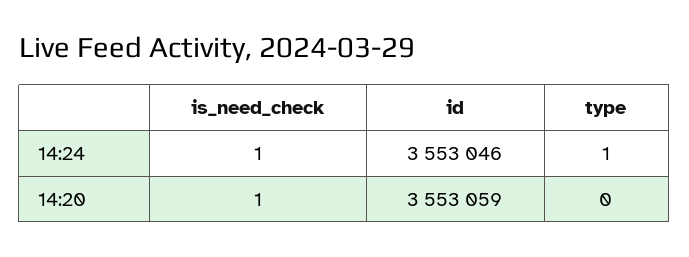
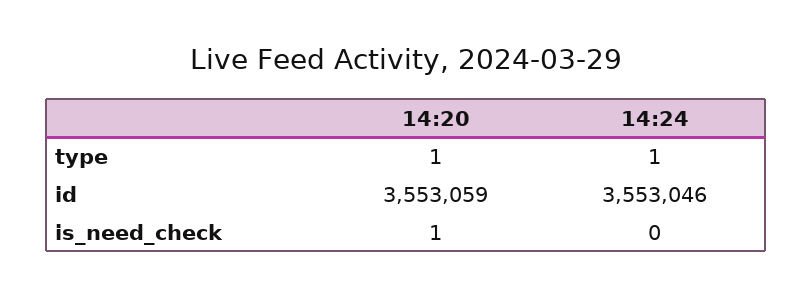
  {
    "is_need_check": {
-     "14:24": 1,
+     "14:24": 0,
      "14:20": 1
    },
    "id": {
      "14:24": 3553046,
      "14:20": 3553059
    },
    "type": {
      "14:24": 1,
-     "14:20": 0
+     "14:20": 1
    }
  }

